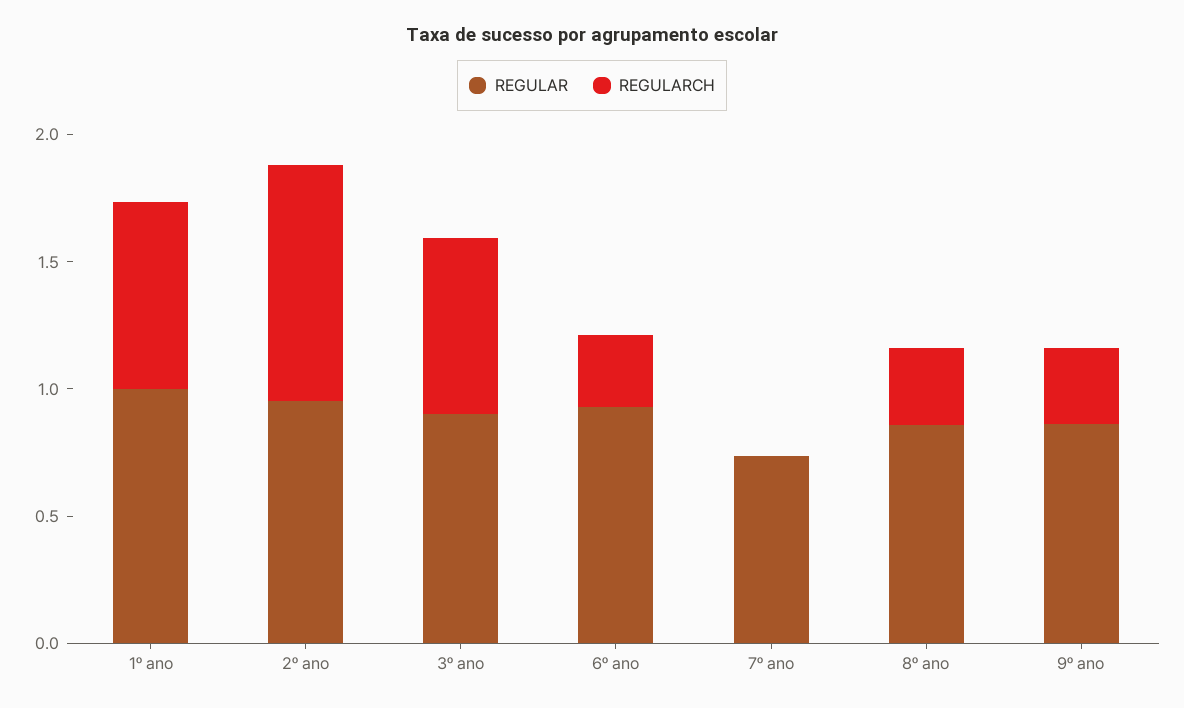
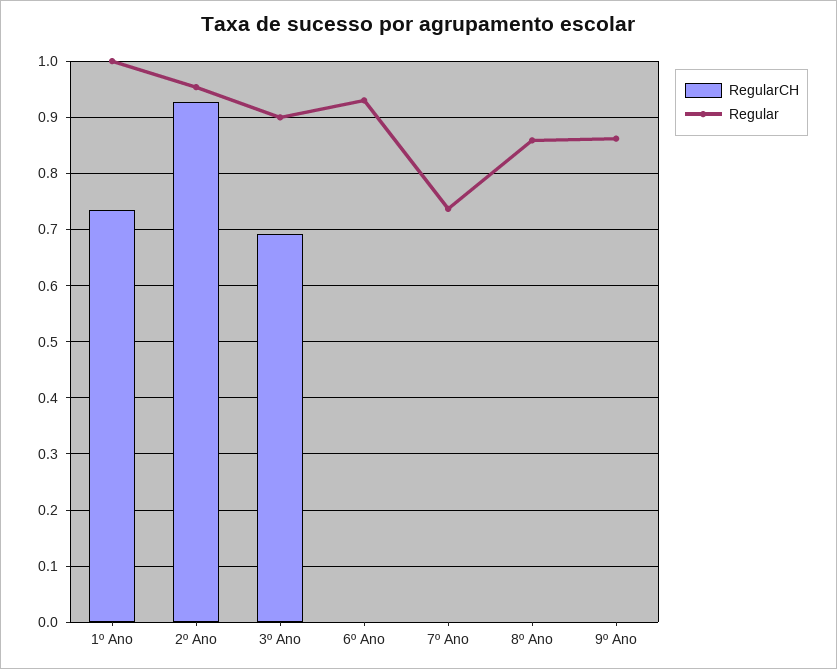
  {
    "REGULAR": {
      "1º ano": 1,
      "2º ano": 0.96,
      "3º ano": 0.9,
      "6º ano": 0.94,
      "7º ano": 0.74,
      "8º ano": 0.86,
      "9º ano": 0.86
    },
    "REGULARCH": {
      "1º ano": 0.74,
      "2º ano": 0.92,
      "3º ano": 0.7,
-     "6º ano": 0.3,
+     "6º ano": 0,
      "7º ano": 0,
-     "8º ano": 0.3,
+     "8º ano": 0,
-     "9º ano": 0.3
+     "9º ano": 0
    }
  }

